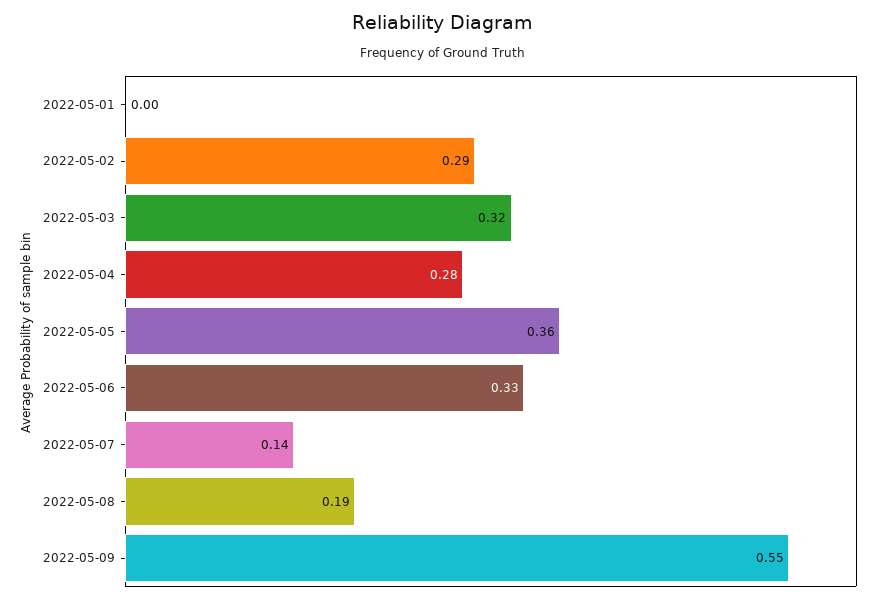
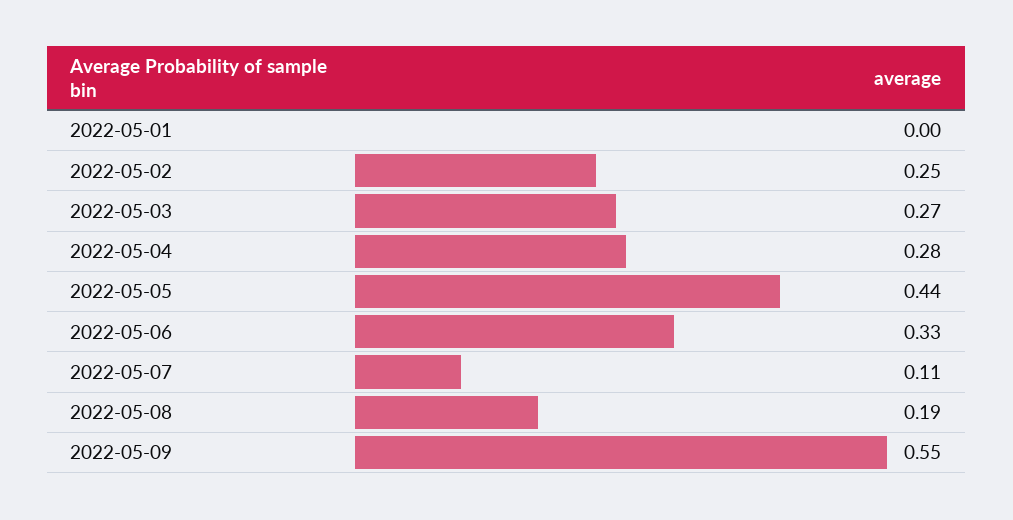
  {
    "2022-05-01": 0,
-   "2022-05-02": 0.29,
+   "2022-05-02": 0.25,
-   "2022-05-03": 0.32,
+   "2022-05-03": 0.27,
    "2022-05-04": 0.28,
-   "2022-05-05": 0.36,
+   "2022-05-05": 0.44,
    "2022-05-06": 0.33,
-   "2022-05-07": 0.14,
+   "2022-05-07": 0.11,
    "2022-05-08": 0.19,
    "2022-05-09": 0.55
  }

